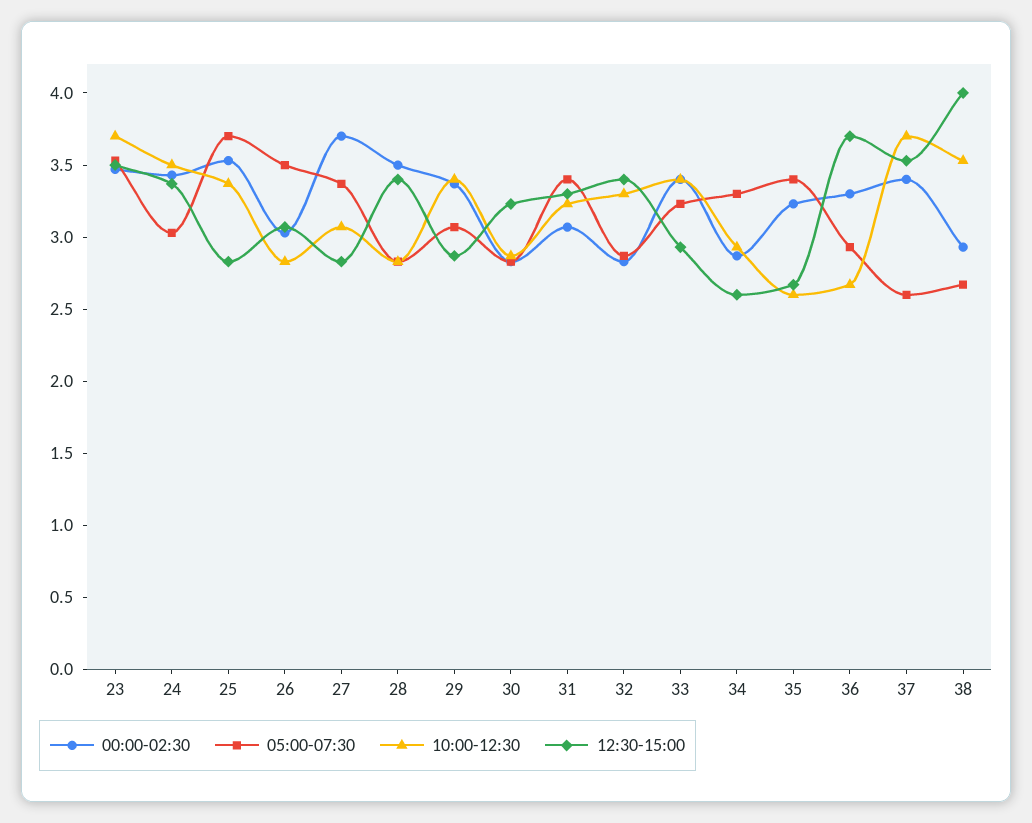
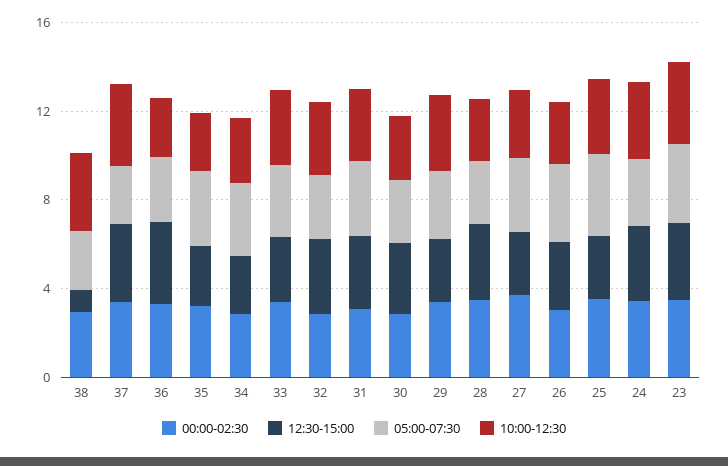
  {
    "00:00-02:30": {
      "23": 3.5,
      "24": 3.4,
      "25": 3.5,
      "26": 3,
      "27": 3.7,
      "28": 3.5,
      "29": 3.4,
      "30": 2.8,
      "31": 3.1,
      "32": 2.8,
      "33": 3.4,
      "34": 2.9,
      "35": 3.2,
      "36": 3.3,
      "37": 3.4,
      "38": 2.9
    },
    "05:00-07:30": {
      "23": 3.5,
      "24": 3,
      "25": 3.7,
      "26": 3.5,
      "27": 3.4,
      "28": 2.8,
      "29": 3.1,
      "30": 2.8,
      "31": 3.4,
      "32": 2.9,
      "33": 3.2,
      "34": 3.3,
      "35": 3.4,
      "36": 2.9,
      "37": 2.6,
      "38": 2.7
    },
    "10:00-12:30": {
      "23": 3.7,
      "24": 3.5,
      "25": 3.4,
      "26": 2.8,
      "27": 3.1,
      "28": 2.8,
      "29": 3.4,
      "30": 2.9,
      "31": 3.2,
      "32": 3.3,
      "33": 3.4,
      "34": 2.9,
      "35": 2.6,
      "36": 2.7,
      "37": 3.7,
      "38": 3.5
    },
    "12:30-15:00": {
      "23": 3.5,
      "24": 3.4,
      "25": 2.8,
      "26": 3.1,
      "27": 2.8,
      "28": 3.4,
      "29": 2.9,
      "30": 3.2,
      "31": 3.3,
      "32": 3.4,
      "33": 2.9,
      "34": 2.6,
      "35": 2.7,
      "36": 3.7,
      "37": 3.5,
-     "38": 4
+     "38": 1
    }
  }

